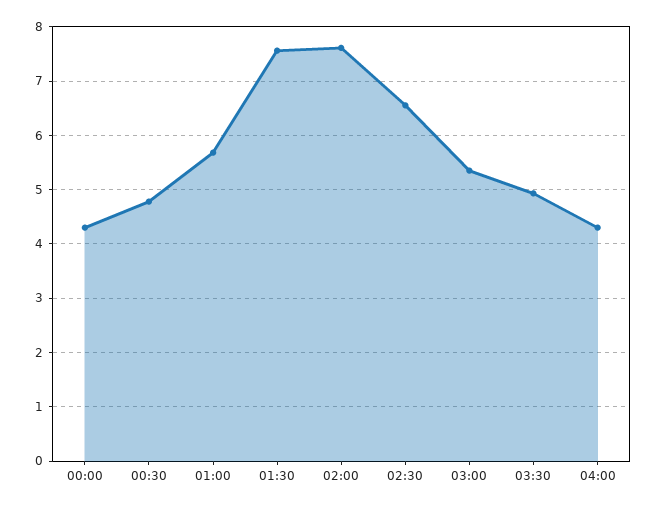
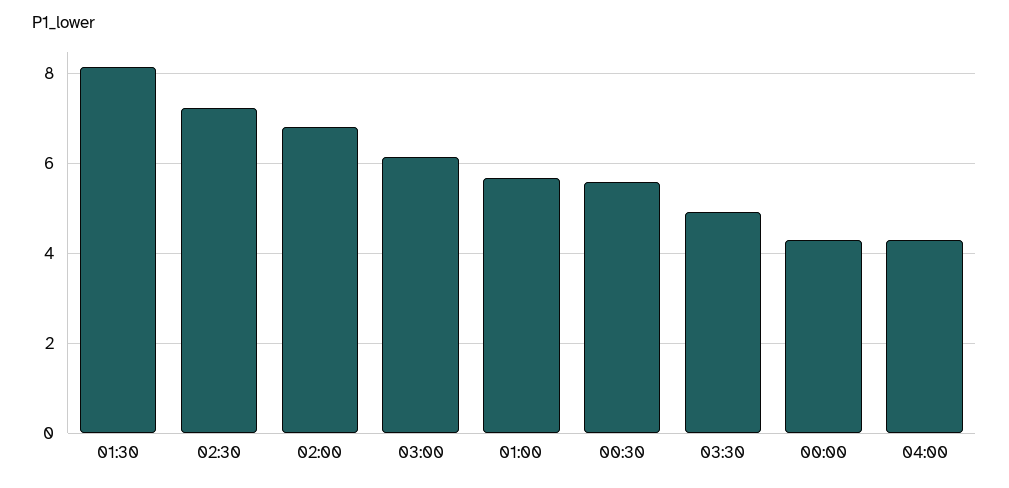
  {
    "00:00": 4.4,
-   "00:30": 4.8,
+   "00:30": 5.6,
    "01:00": 5.6,
-   "01:30": 7.6,
+   "01:30": 8.2,
-   "02:00": 7.6,
+   "02:00": 6.8,
-   "02:30": 6.6,
+   "02:30": 7.2,
-   "03:00": 5.4,
+   "03:00": 6.2,
    "03:30": 5,
    "04:00": 4.4
  }

